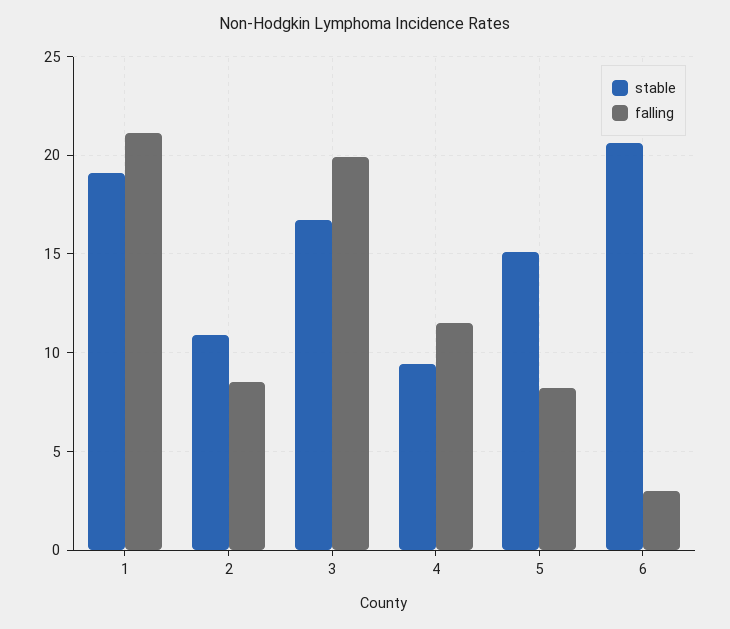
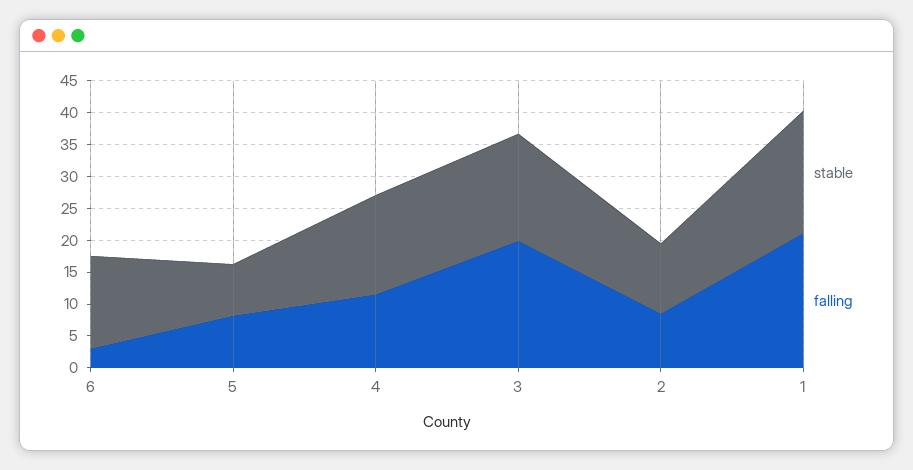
  {
    "stable": {
      "1": 19,
      "2": 11,
      "3": 16.5,
-     "4": 9.5,
+     "4": 15,
-     "5": 15,
+     "5": 7.5,
-     "6": 20.5
+     "6": 15
    },
    "falling": {
      "1": 21,
      "2": 8.5,
      "3": 20,
      "4": 11.5,
      "5": 8,
      "6": 3
    }
  }

